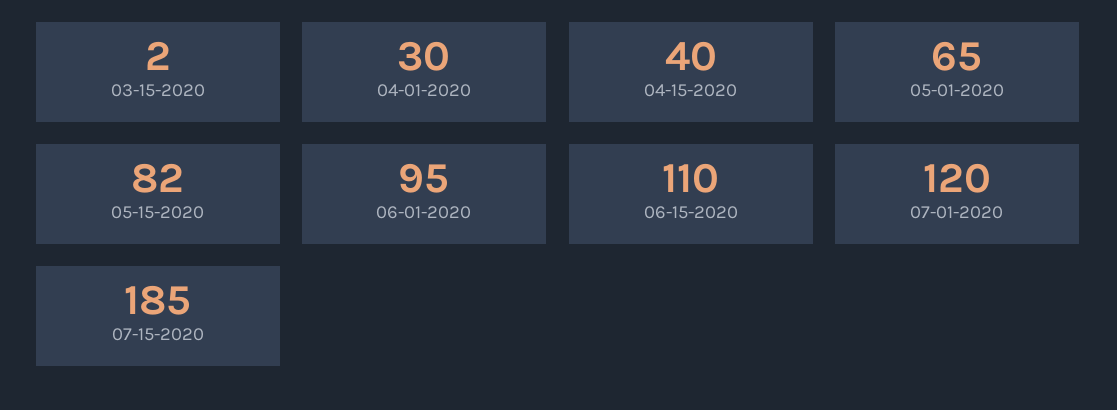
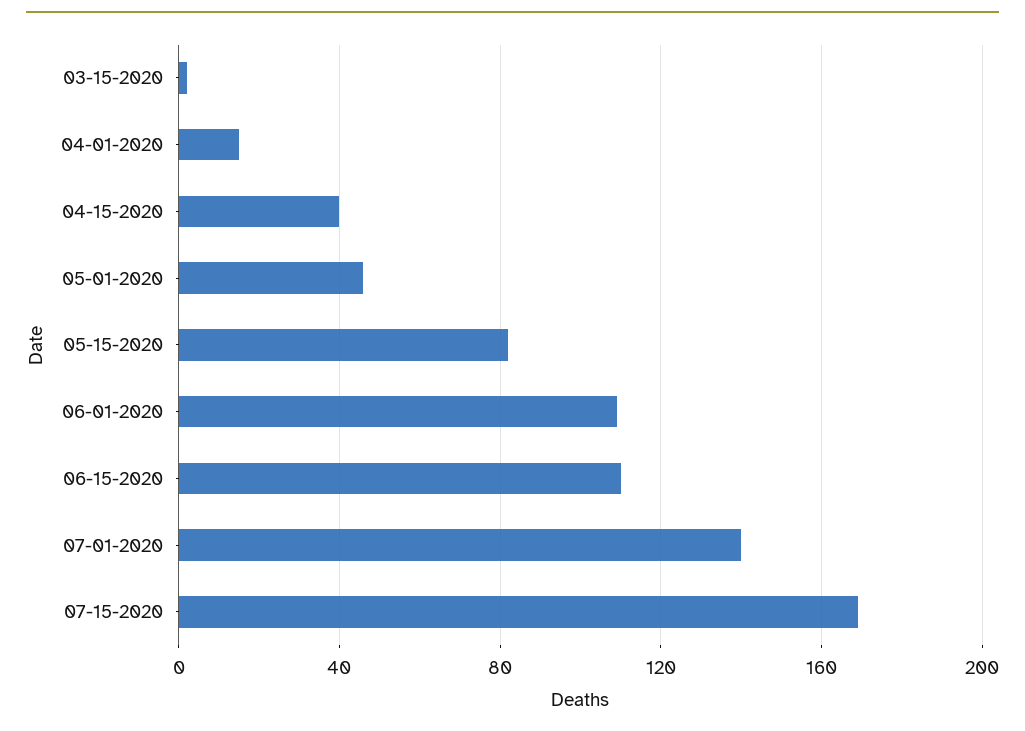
  {
    "03-15-2020": 2,
-   "04-01-2020": 30,
+   "04-01-2020": 15,
    "04-15-2020": 40,
-   "05-01-2020": 65,
+   "05-01-2020": 45,
    "05-15-2020": 82,
-   "06-01-2020": 95,
+   "06-01-2020": 110,
    "06-15-2020": 110,
-   "07-01-2020": 120,
+   "07-01-2020": 140,
-   "07-15-2020": 185
+   "07-15-2020": 170
  }

